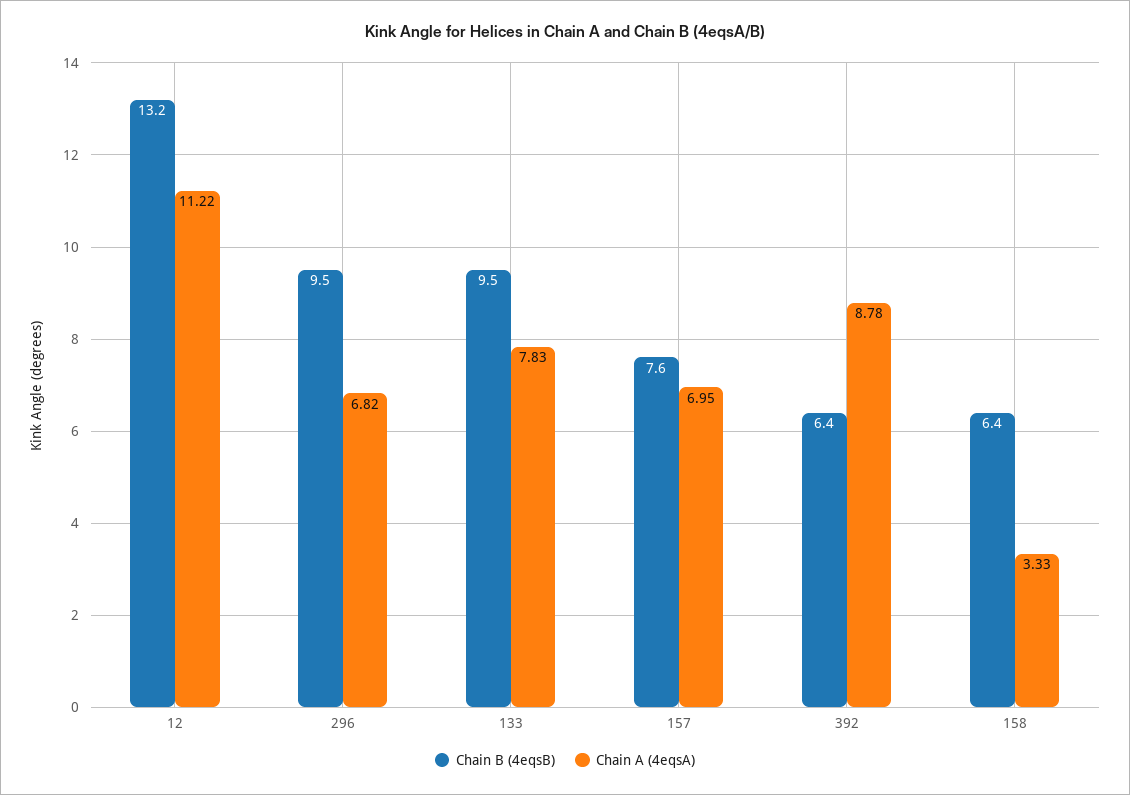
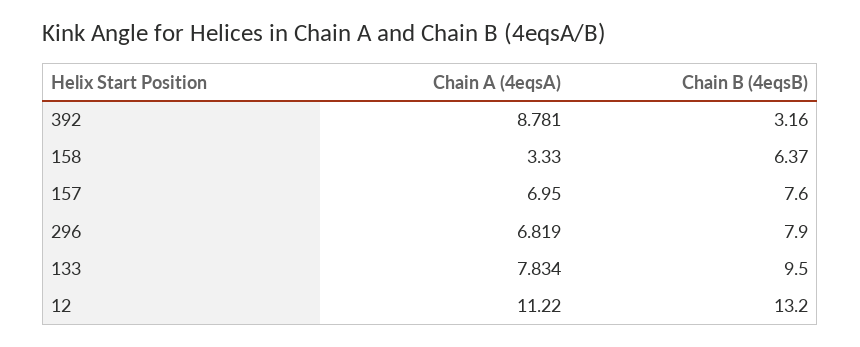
  {
    "Chain B (4eqsB)": {
      "12": 13.2,
-     "296": 9.5,
+     "296": 7.9,
      "133": 9.5,
      "157": 7.6,
-     "392": 6.4,
+     "392": 3.16,
      "158": 6.37
    },
    "Chain A (4eqsA)": {
      "12": 11.22,
      "296": 6.819,
      "133": 7.834,
      "157": 6.95,
      "392": 8.781,
      "158": 3.33
    }
  }

